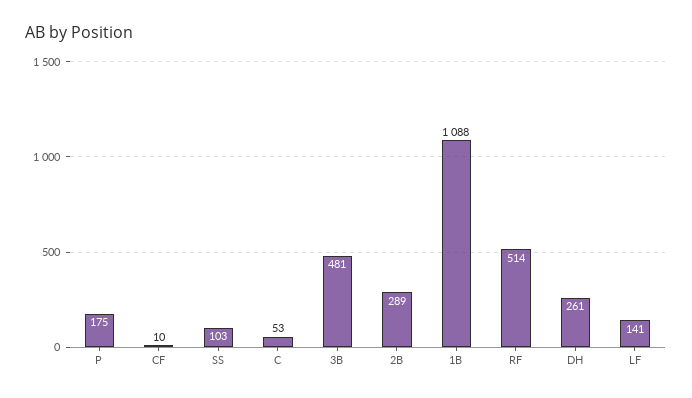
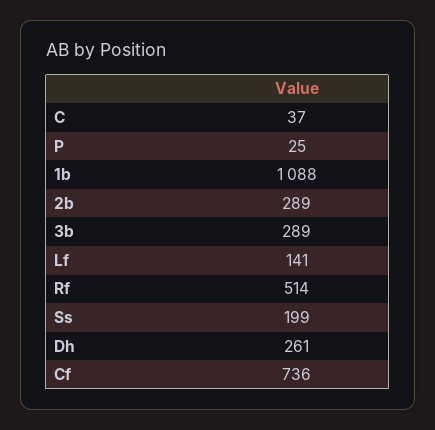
  {
-   "P": 175,
+   "P": 25,
-   "CF": 10,
+   "CF": 736,
-   "SS": 103,
+   "SS": 199,
-   "C": 53,
+   "C": 37,
-   "3B": 481,
+   "3B": 289,
    "2B": 289,
    "1B": 1088,
    "RF": 514,
    "DH": 261,
    "LF": 141
  }

